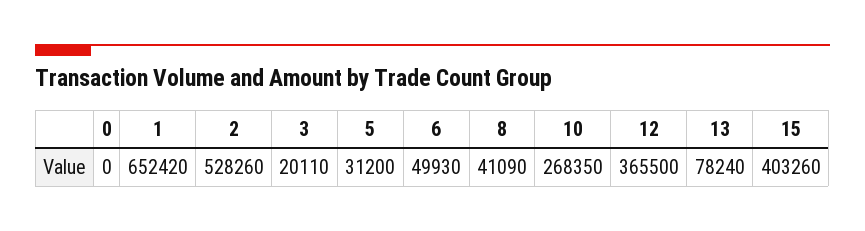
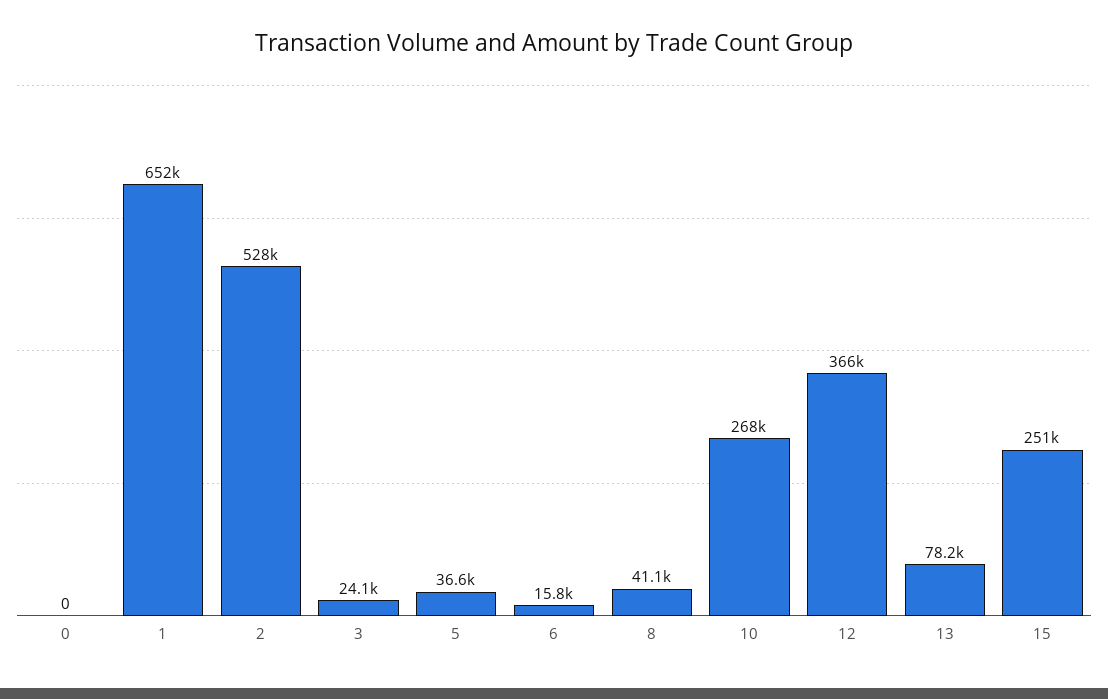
  {
    "0": 0,
    "1": 652420,
    "2": 528260,
-   "3": 20110,
+   "3": 24100,
-   "5": 31200,
+   "5": 36600,
-   "6": 49930,
+   "6": 15800,
    "8": 41090,
    "10": 268350,
    "12": 365500,
    "13": 78240,
-   "15": 403260
+   "15": 251000
  }

